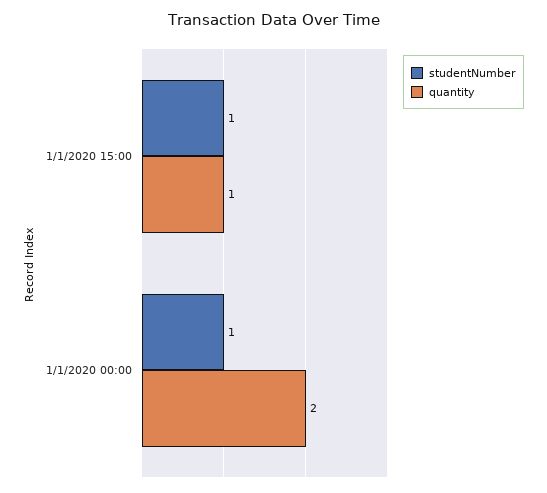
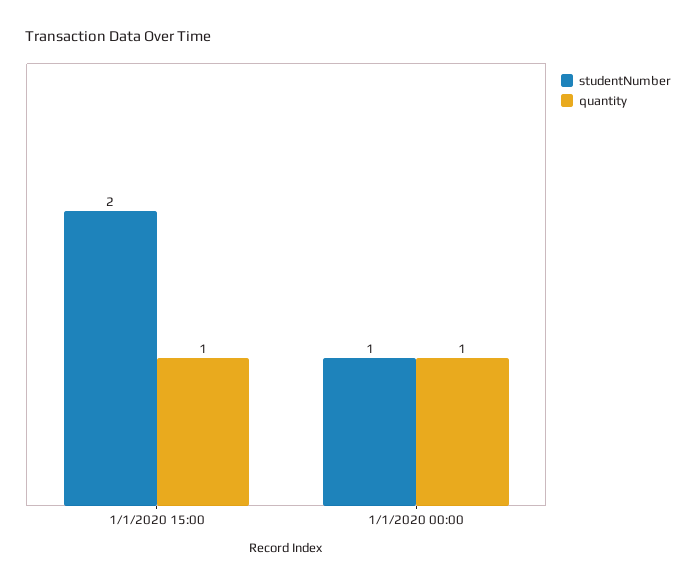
  {
    "studentNumber": {
-     "1/1/2020 15:00": 1,
+     "1/1/2020 15:00": 2,
      "1/1/2020 00:00": 1
    },
    "quantity": {
      "1/1/2020 15:00": 1,
-     "1/1/2020 00:00": 2
+     "1/1/2020 00:00": 1
    }
  }

